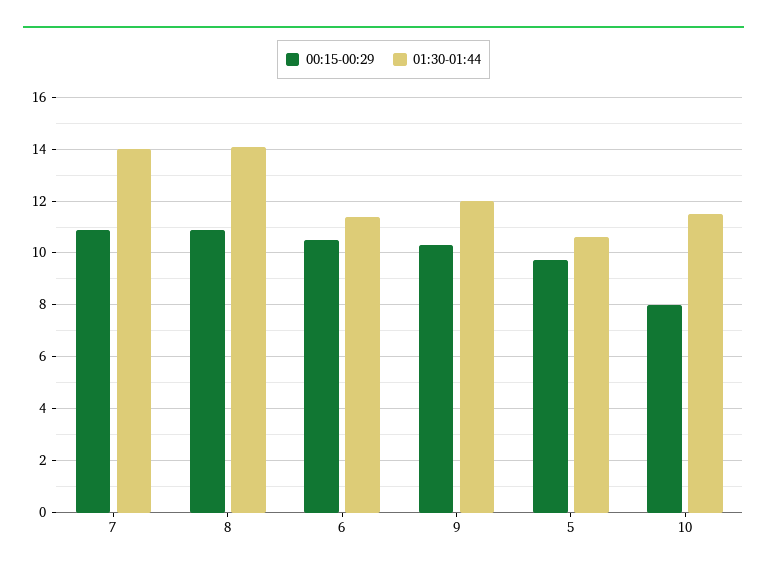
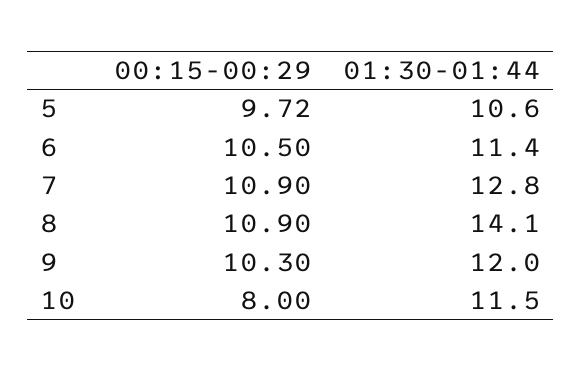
  {
    "00:15-00:29": {
      "7": 10.9,
      "8": 10.9,
      "6": 10.5,
      "9": 10.3,
      "5": 9.72,
      "10": 8
    },
    "01:30-01:44": {
-     "7": 14,
+     "7": 12.8,
      "8": 14.1,
      "6": 11.4,
      "9": 12,
      "5": 10.6,
      "10": 11.5
    }
  }

